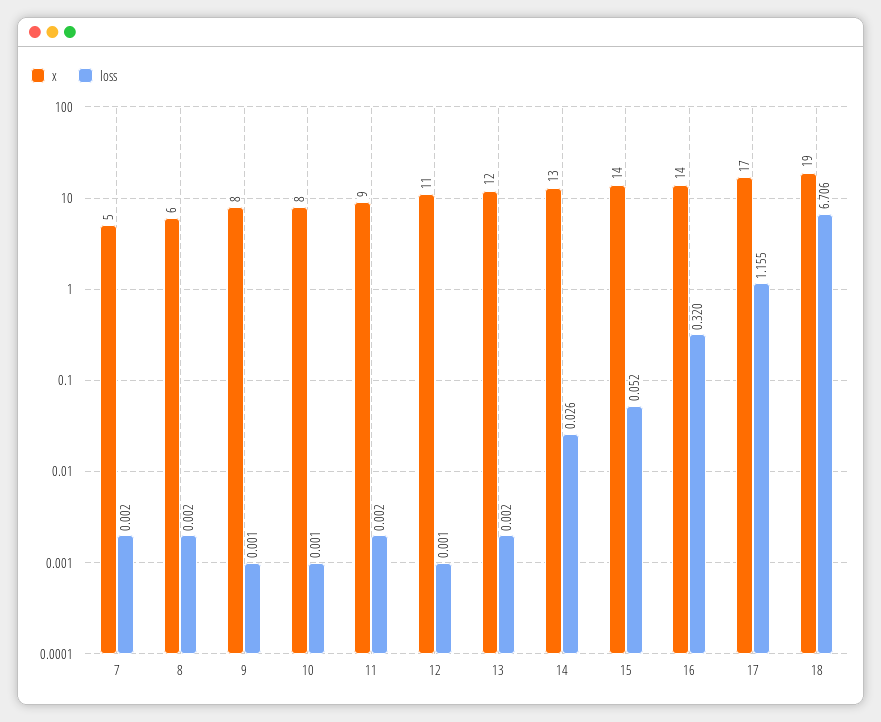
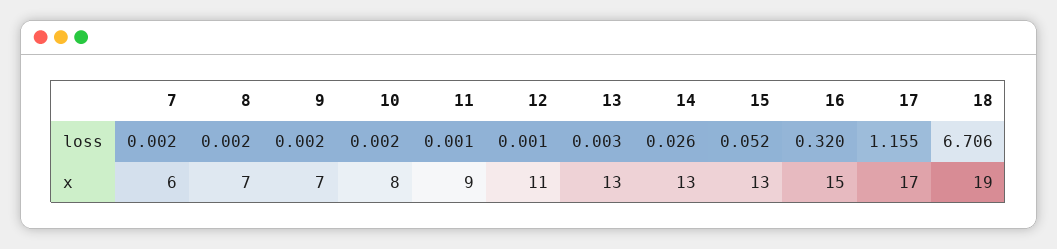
  {
    "x": {
-     "7": 5,
+     "7": 6,
-     "8": 6,
+     "8": 7,
-     "9": 8,
+     "9": 7,
      "10": 8,
      "11": 9,
      "12": 11,
-     "13": 12,
+     "13": 13,
      "14": 13,
-     "15": 14,
+     "15": 13,
-     "16": 14,
+     "16": 15,
      "17": 17,
      "18": 19
    },
    "loss": {
      "7": 0.002,
      "8": 0.002,
-     "9": 0.001,
+     "9": 0.002,
-     "10": 0.001,
+     "10": 0.002,
-     "11": 0.002,
+     "11": 0.001,
      "12": 0.001,
-     "13": 0.002,
+     "13": 0.003,
      "14": 0.026,
      "15": 0.052,
      "16": 0.32,
      "17": 1.155,
      "18": 6.706
    }
  }

